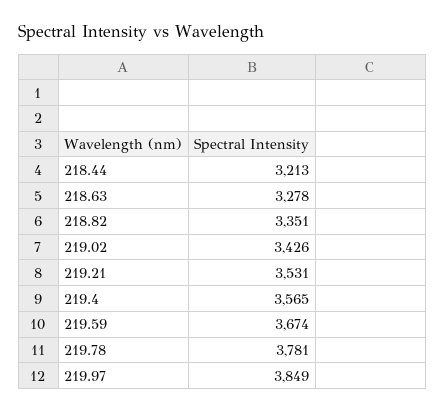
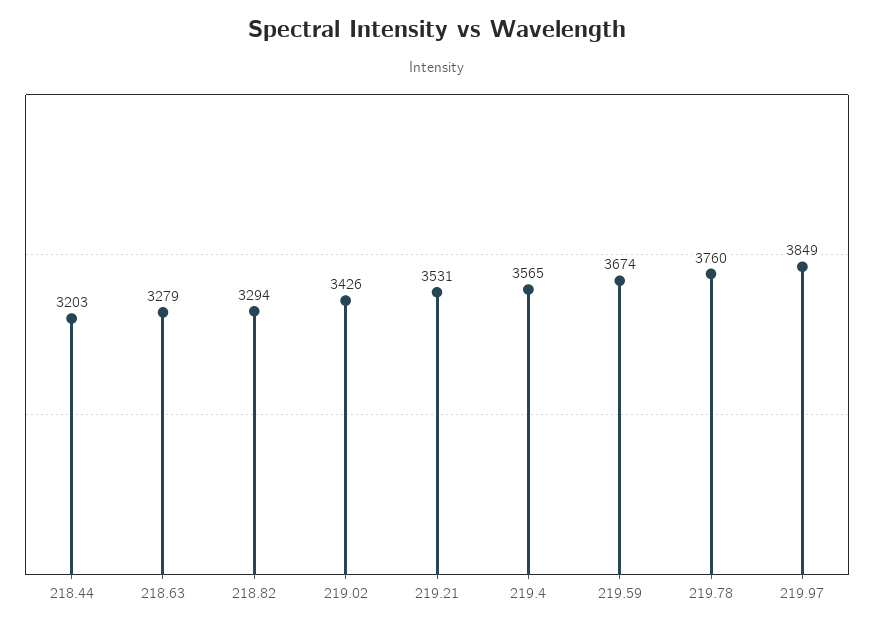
  {
-   "218.44": 3213,
+   "218.44": 3203,
-   "218.63": 3278,
+   "218.63": 3279,
-   "218.82": 3351,
+   "218.82": 3294,
    "219.02": 3426,
    "219.21": 3531,
    "219.4": 3565,
    "219.59": 3674,
-   "219.78": 3781,
+   "219.78": 3760,
    "219.97": 3849
  }

